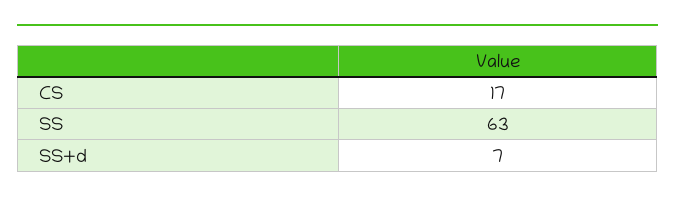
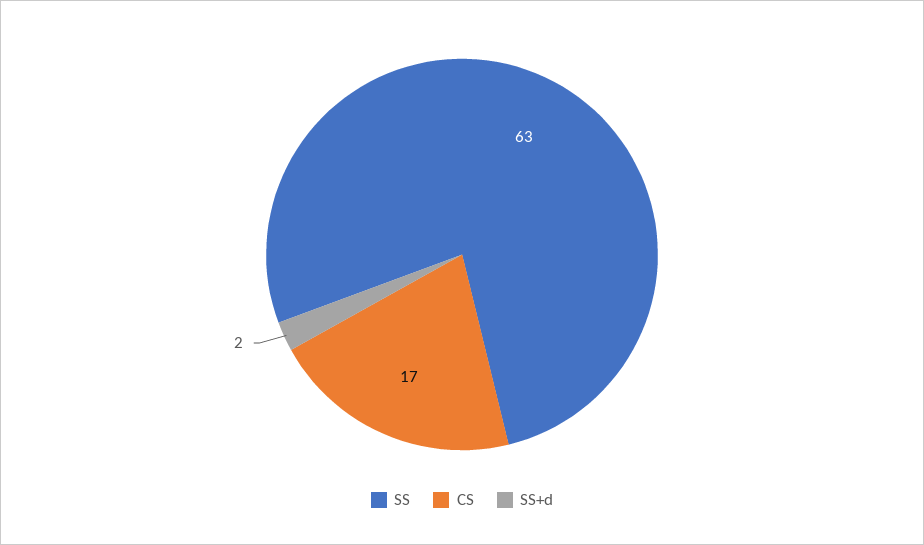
  {
    "CS": 17,
    "SS": 63,
-   "SS+d": 7
+   "SS+d": 2
  }

